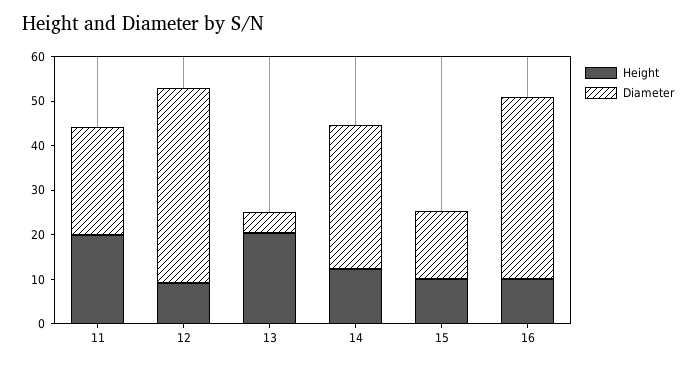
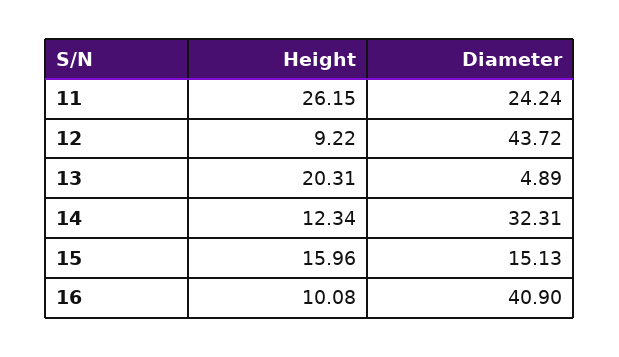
  {
    "Height": {
-     "11": 20,
+     "11": 26.15,
      "12": 9.22,
      "13": 20.31,
      "14": 12.34,
-     "15": 10,
+     "15": 15.96,
      "16": 10.08
    },
    "Diameter": {
      "11": 24.24,
      "12": 43.72,
      "13": 4.89,
      "14": 32.31,
      "15": 15.13,
      "16": 40.9
    }
  }

